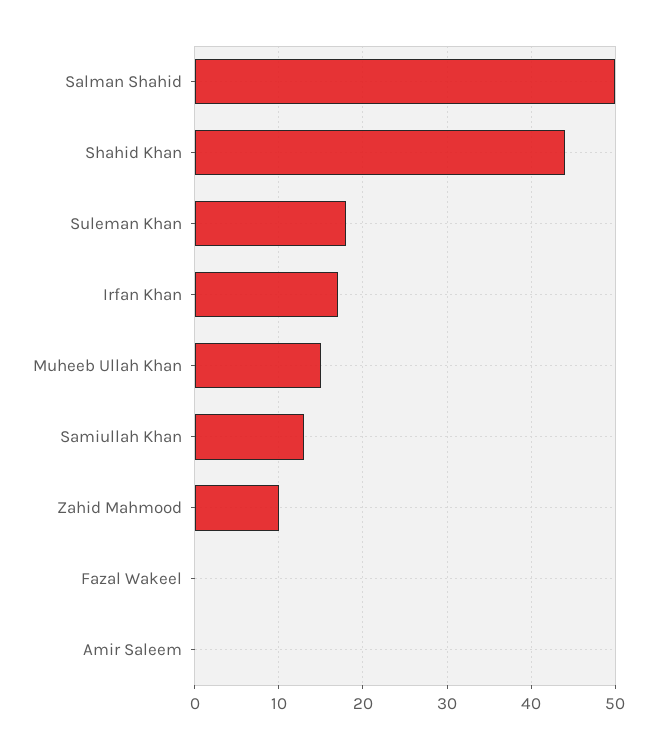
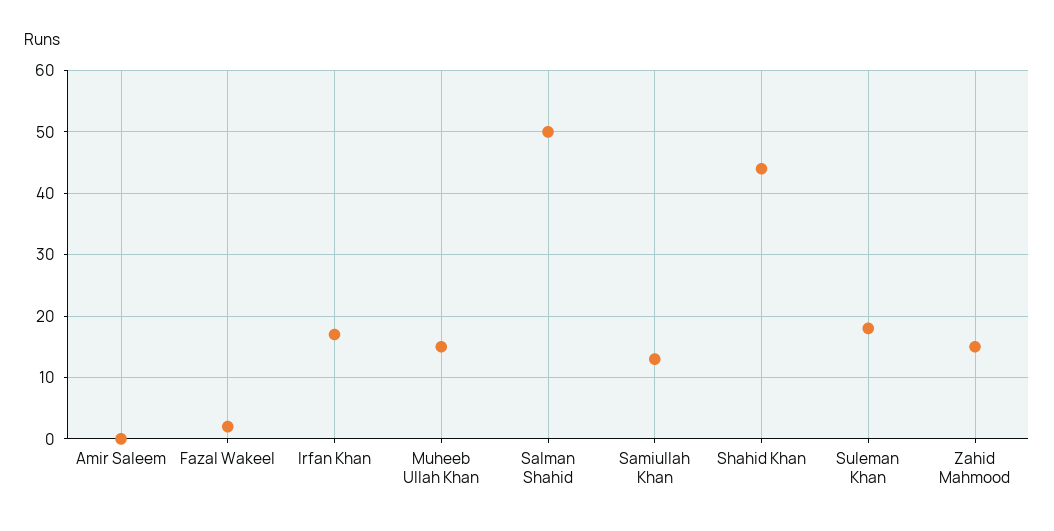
  {
    "Salman Shahid": 50,
    "Shahid Khan": 44,
    "Suleman Khan": 18,
    "Irfan Khan": 17,
    "Muheeb Ullah Khan": 15,
    "Samiullah Khan": 13,
-   "Zahid Mahmood": 10,
+   "Zahid Mahmood": 15,
-   "Fazal Wakeel": 0,
+   "Fazal Wakeel": 2,
    "Amir Saleem": 0
  }

